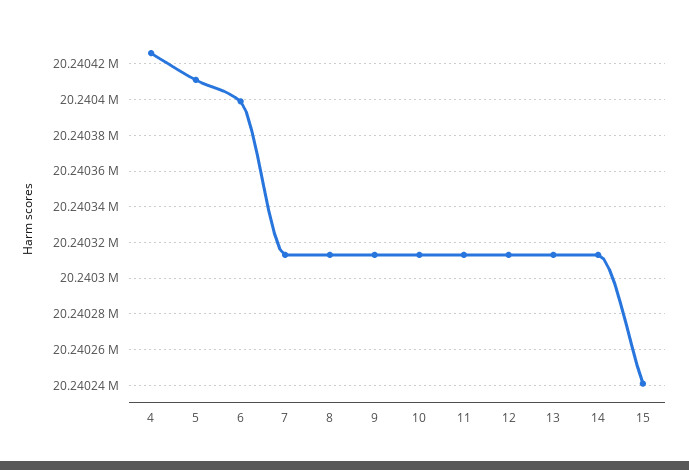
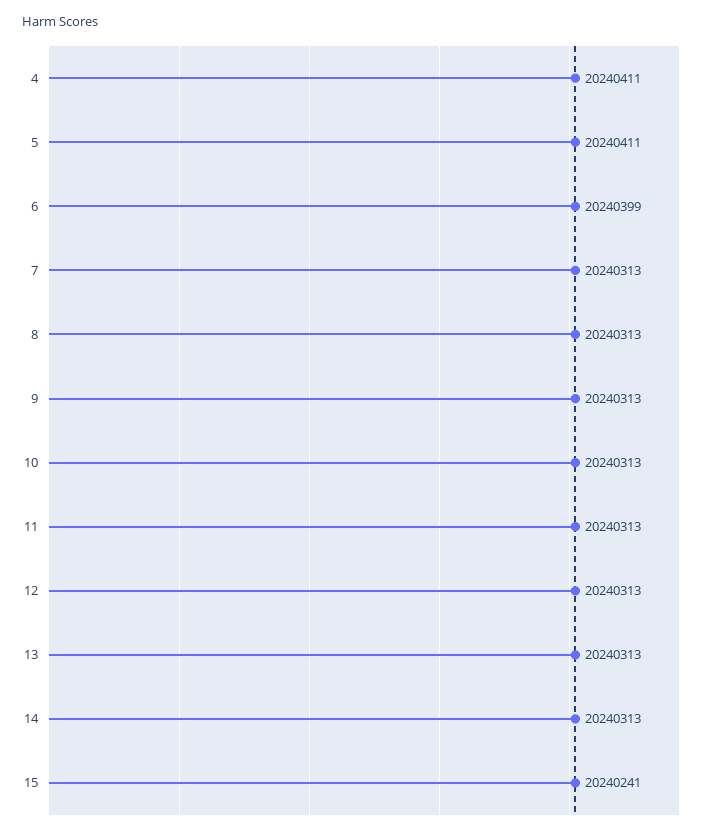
  {
-   "4": 20240425,
+   "4": 20240411,
    "5": 20240411,
    "6": 20240399,
    "7": 20240313,
    "8": 20240313,
    "9": 20240313,
    "10": 20240313,
    "11": 20240313,
    "12": 20240313,
    "13": 20240313,
    "14": 20240313,
    "15": 20240241
  }

